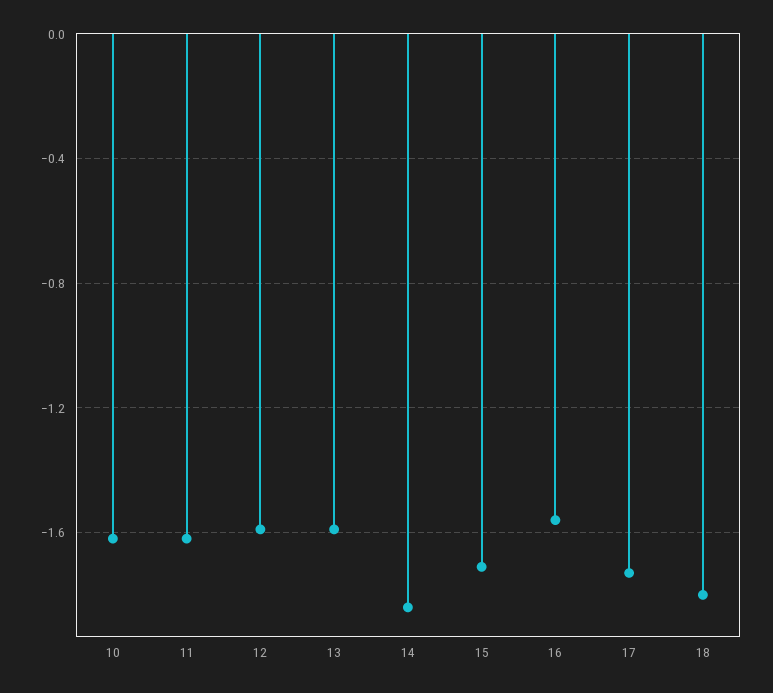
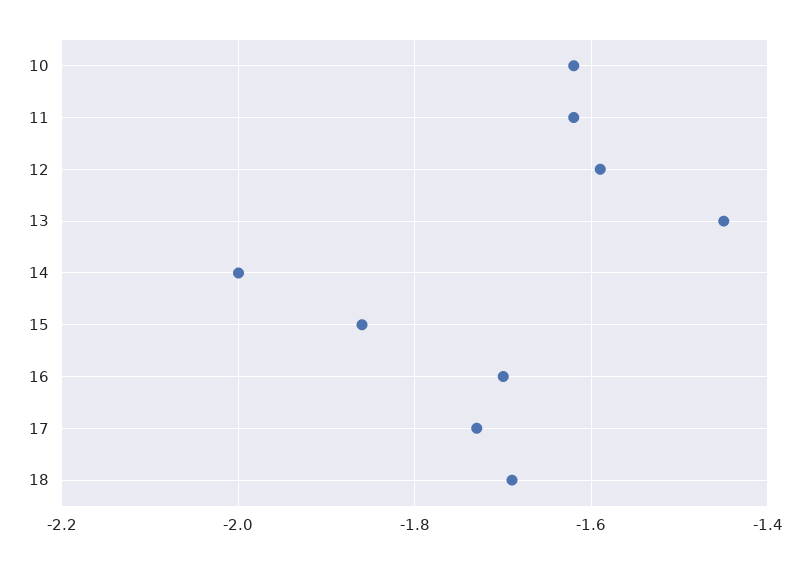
  {
    "10": -1.6,
    "11": -1.6,
    "12": -1.6,
-   "13": -1.6,
+   "13": -1.45,
-   "14": -1.85,
+   "14": -2,
-   "15": -1.7,
+   "15": -1.85,
-   "16": -1.55,
+   "16": -1.7,
    "17": -1.75,
-   "18": -1.8
+   "18": -1.7
  }

